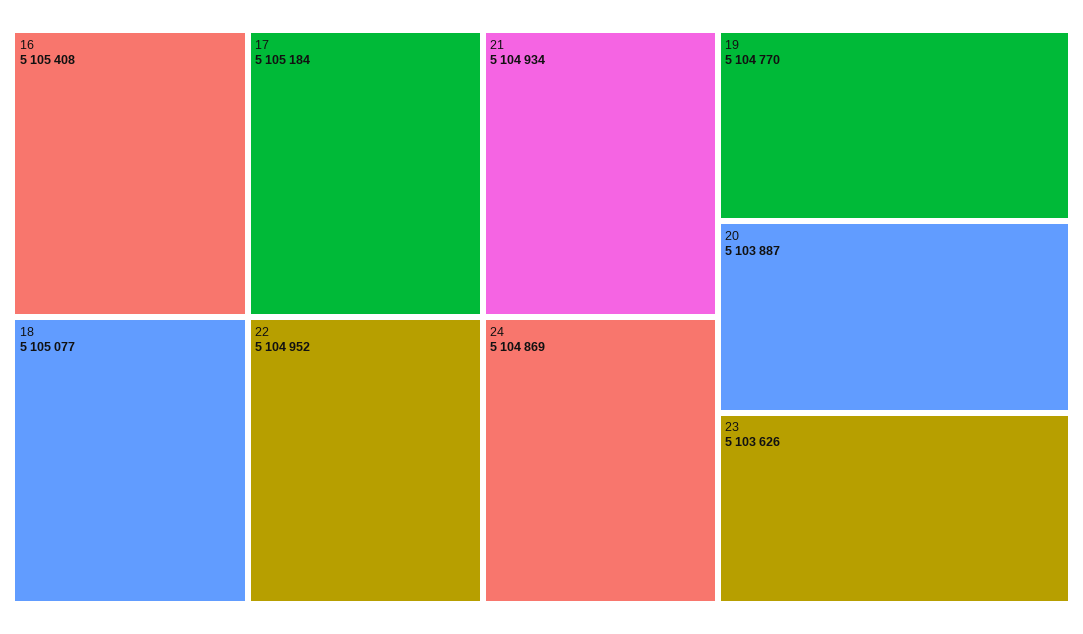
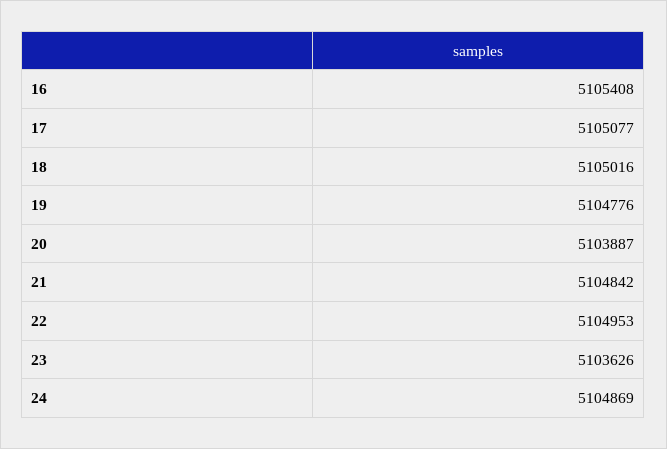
  {
    "16": 5105408,
-   "17": 5105184,
+   "17": 5105077,
-   "18": 5105077,
+   "18": 5105016,
-   "22": 5104952,
+   "22": 5104953,
-   "21": 5104934,
+   "21": 5104842,
    "24": 5104869,
-   "19": 5104770,
+   "19": 5104776,
    "20": 5103887,
    "23": 5103626
  }

